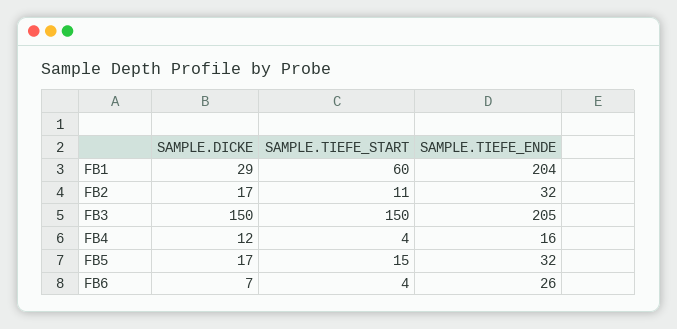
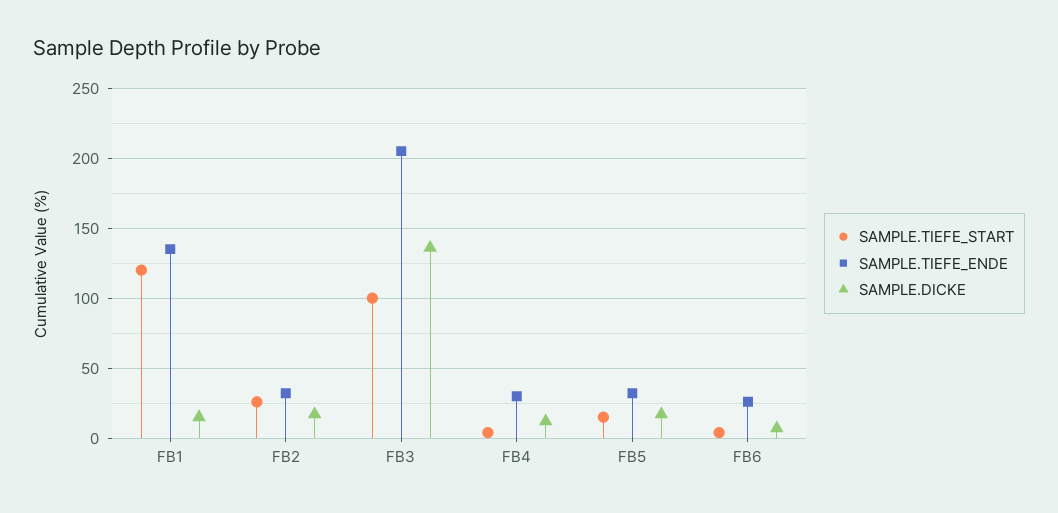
  {
    "SAMPLE.DICKE": {
-     "FB1": 29,
+     "FB1": 15,
      "FB2": 17,
-     "FB3": 150,
+     "FB3": 135,
      "FB4": 12,
      "FB5": 17,
      "FB6": 7
    },
    "SAMPLE.TIEFE_START": {
-     "FB1": 60,
+     "FB1": 120,
-     "FB2": 11,
+     "FB2": 25,
-     "FB3": 150,
+     "FB3": 100,
      "FB4": 4,
      "FB5": 15,
      "FB6": 4
    },
    "SAMPLE.TIEFE_ENDE": {
-     "FB1": 204,
+     "FB1": 135,
      "FB2": 32,
      "FB3": 205,
-     "FB4": 16,
+     "FB4": 30,
      "FB5": 32,
      "FB6": 26
    }
  }

